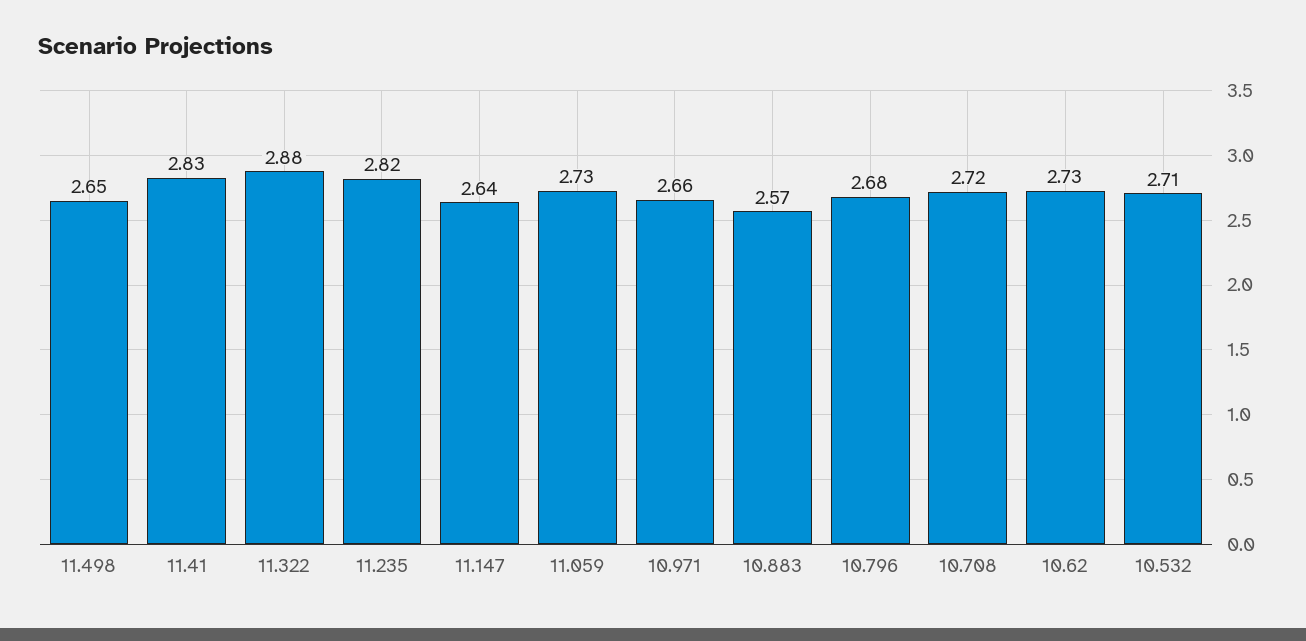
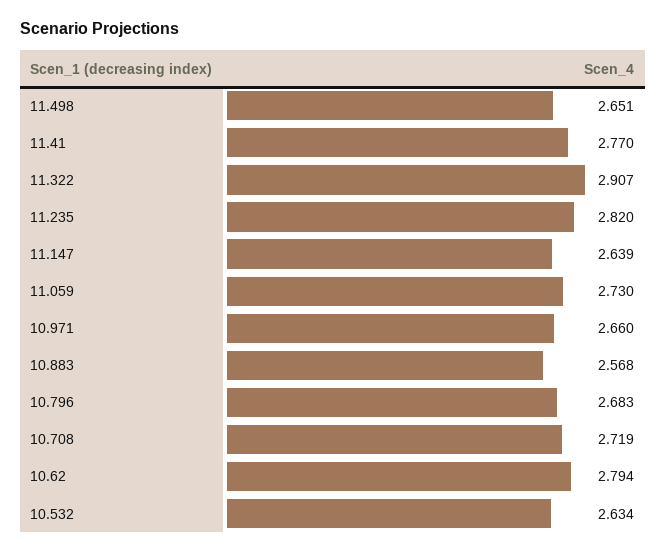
  {
    "11.498": 2.651,
-   "11.41": 2.83,
+   "11.41": 2.77,
-   "11.322": 2.88,
+   "11.322": 2.907,
    "11.235": 2.82,
    "11.147": 2.639,
    "11.059": 2.73,
    "10.971": 2.66,
    "10.883": 2.568,
    "10.796": 2.683,
    "10.708": 2.719,
-   "10.62": 2.73,
+   "10.62": 2.794,
-   "10.532": 2.71
+   "10.532": 2.634
  }

